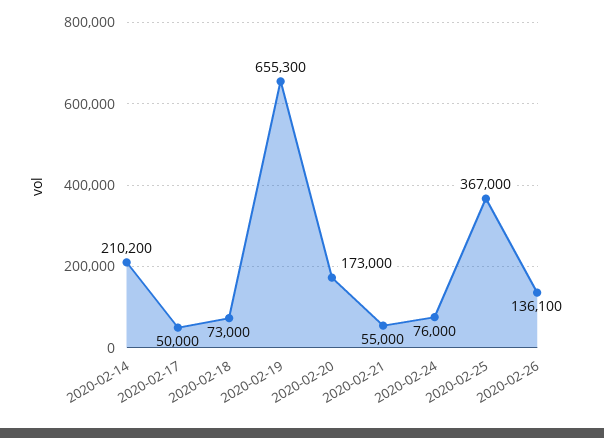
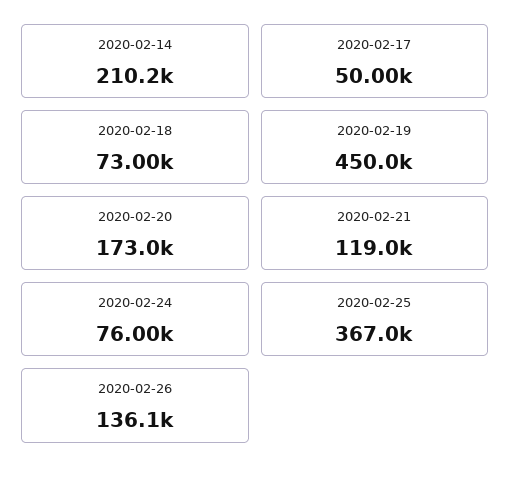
  {
    "2020-02-14": 210200,
    "2020-02-17": 50000,
    "2020-02-18": 73000,
-   "2020-02-19": 655300,
+   "2020-02-19": 450000,
    "2020-02-20": 173000,
-   "2020-02-21": 55000,
+   "2020-02-21": 119000,
    "2020-02-24": 76000,
    "2020-02-25": 367000,
    "2020-02-26": 136100
  }

